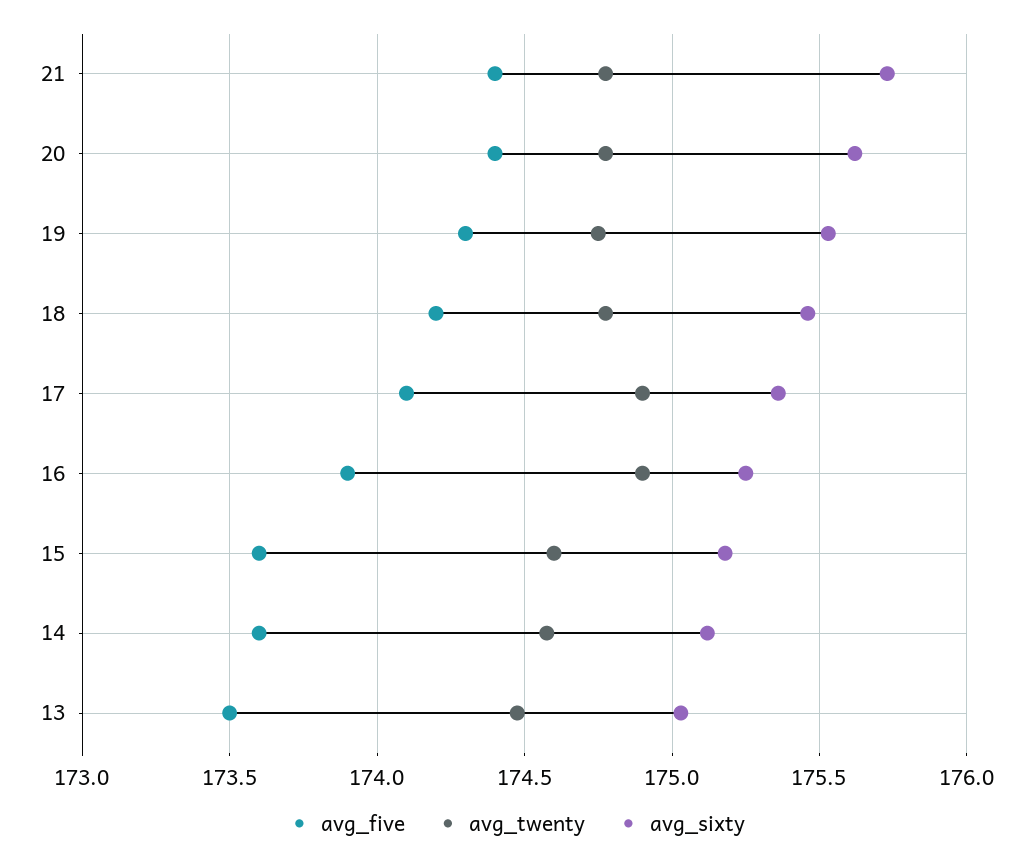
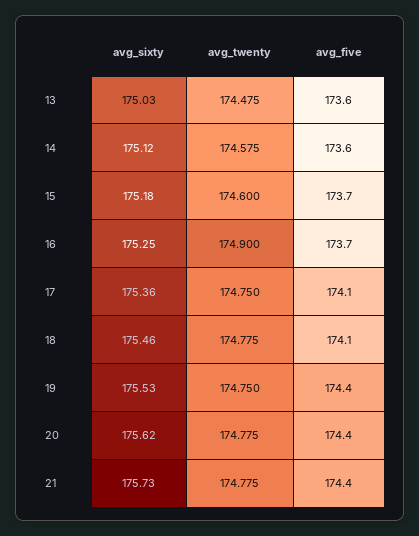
  {
    "avg_five": {
      "21": 174.4,
      "20": 174.4,
-     "19": 174.3,
+     "19": 174.4,
-     "18": 174.2,
+     "18": 174.1,
      "17": 174.1,
-     "16": 173.9,
+     "16": 173.7,
-     "15": 173.6,
+     "15": 173.7,
      "14": 173.6,
-     "13": 173.5
+     "13": 173.6
    },
    "avg_twenty": {
      "21": 174.775,
      "20": 174.775,
      "19": 174.75,
      "18": 174.775,
-     "17": 174.9,
+     "17": 174.75,
      "16": 174.9,
      "15": 174.6,
      "14": 174.575,
      "13": 174.475
    },
    "avg_sixty": {
      "21": 175.73,
      "20": 175.62,
      "19": 175.53,
      "18": 175.46,
      "17": 175.36,
      "16": 175.25,
      "15": 175.18,
      "14": 175.12,
      "13": 175.03
    }
  }

